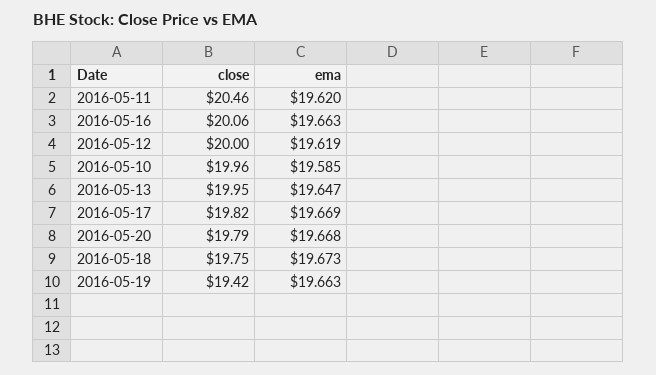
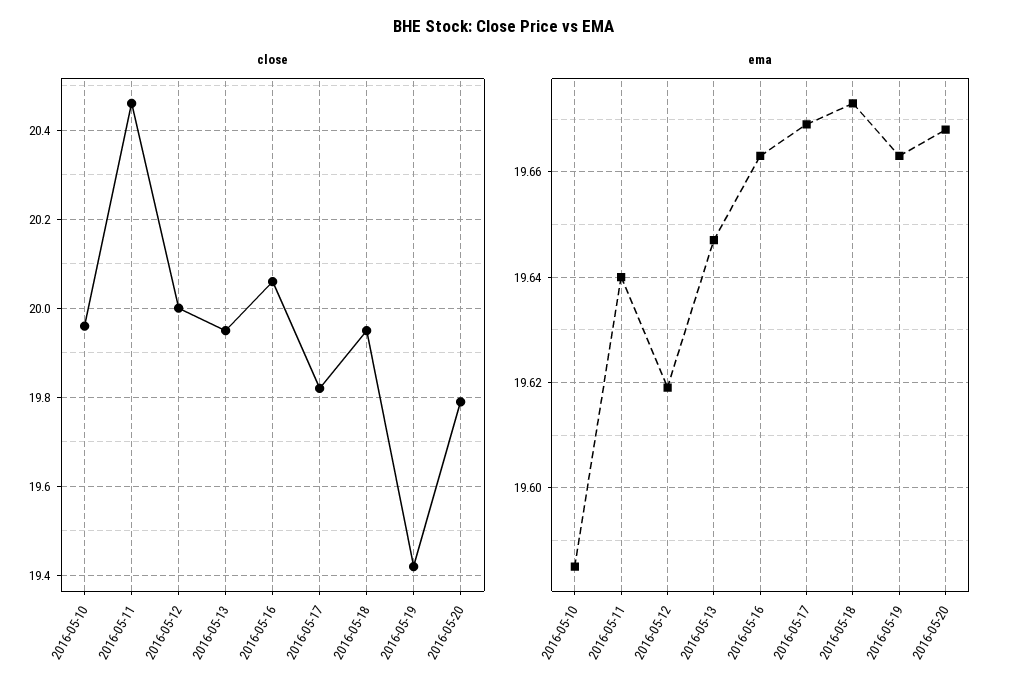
  {
    "close": {
      "2016-05-11": 20.46,
      "2016-05-16": 20.06,
      "2016-05-12": 20,
      "2016-05-10": 19.96,
      "2016-05-13": 19.95,
      "2016-05-17": 19.82,
      "2016-05-20": 19.79,
-     "2016-05-18": 19.75,
+     "2016-05-18": 19.95,
      "2016-05-19": 19.42
    },
    "ema": {
-     "2016-05-11": 19.62,
+     "2016-05-11": 19.64,
      "2016-05-16": 19.663,
      "2016-05-12": 19.619,
      "2016-05-10": 19.585,
      "2016-05-13": 19.647,
      "2016-05-17": 19.669,
      "2016-05-20": 19.668,
      "2016-05-18": 19.673,
      "2016-05-19": 19.663
    }
  }

